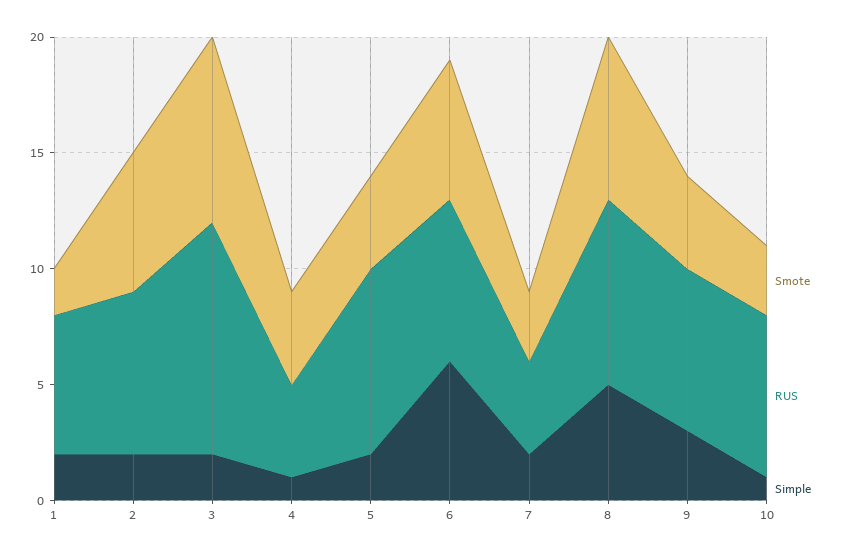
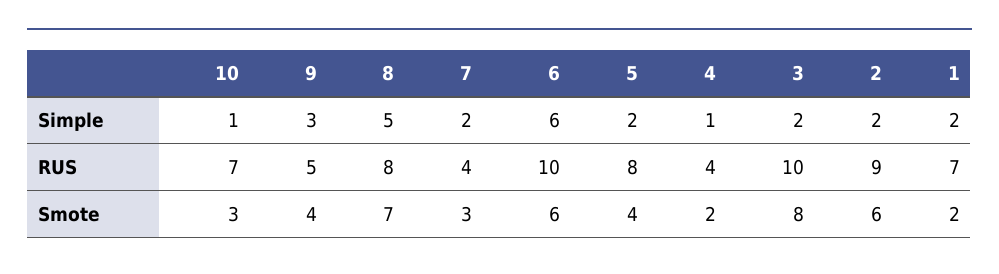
  {
    "Smote": {
      "1": 2,
      "2": 6,
      "3": 8,
-     "4": 4,
+     "4": 2,
      "5": 4,
      "6": 6,
      "7": 3,
      "8": 7,
      "9": 4,
      "10": 3
    },
    "RUS": {
-     "1": 6,
+     "1": 7,
-     "2": 7,
+     "2": 9,
      "3": 10,
      "4": 4,
      "5": 8,
-     "6": 7,
+     "6": 10,
      "7": 4,
      "8": 8,
-     "9": 7,
+     "9": 5,
      "10": 7
    },
    "Simple": {
      "1": 2,
      "2": 2,
      "3": 2,
      "4": 1,
      "5": 2,
      "6": 6,
      "7": 2,
      "8": 5,
      "9": 3,
      "10": 1
    }
  }

